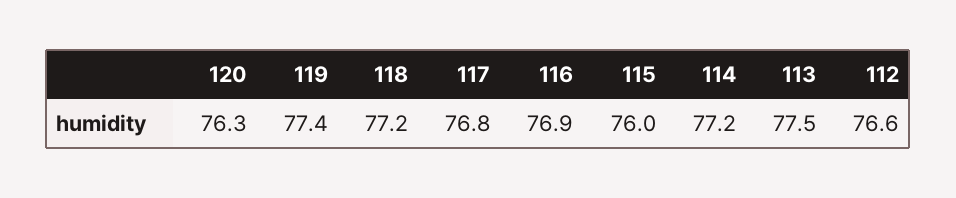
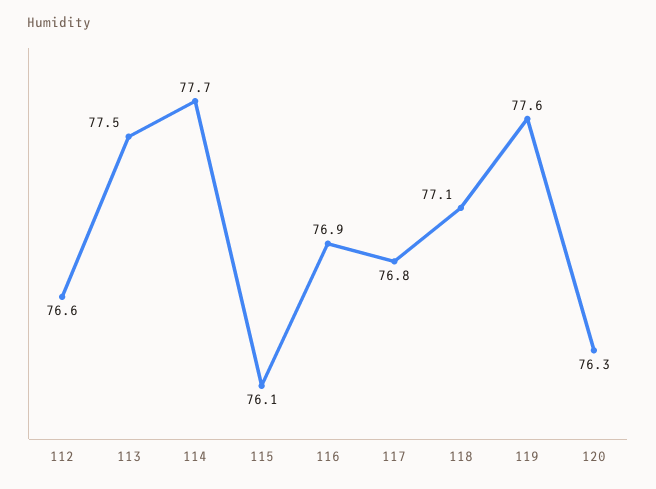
  {
    "120": 76.3,
-   "119": 77.4,
+   "119": 77.6,
-   "118": 77.2,
+   "118": 77.1,
    "117": 76.8,
    "116": 76.9,
-   "115": 76,
+   "115": 76.1,
-   "114": 77.2,
+   "114": 77.7,
    "113": 77.5,
    "112": 76.6
  }

